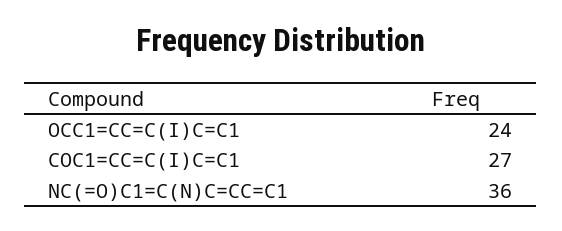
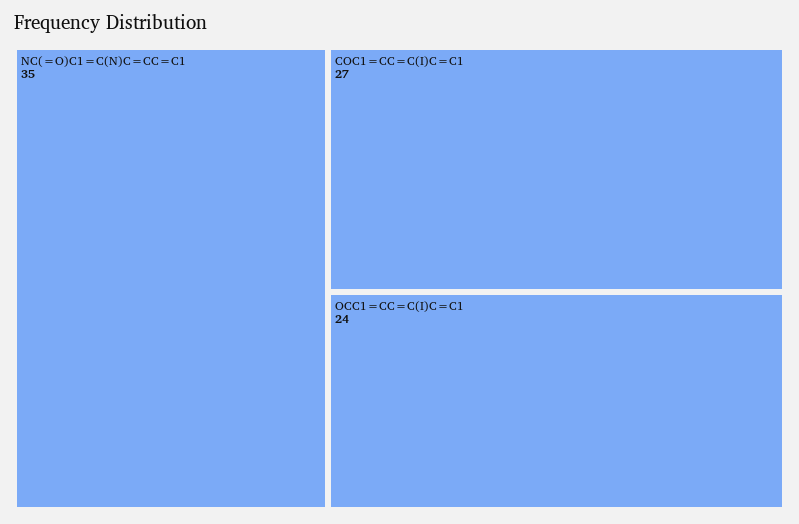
  {
    "OCC1=CC=C(I)C=C1": 24,
    "COC1=CC=C(I)C=C1": 27,
-   "NC(=O)C1=C(N)C=CC=C1": 36
+   "NC(=O)C1=C(N)C=CC=C1": 35
  }

